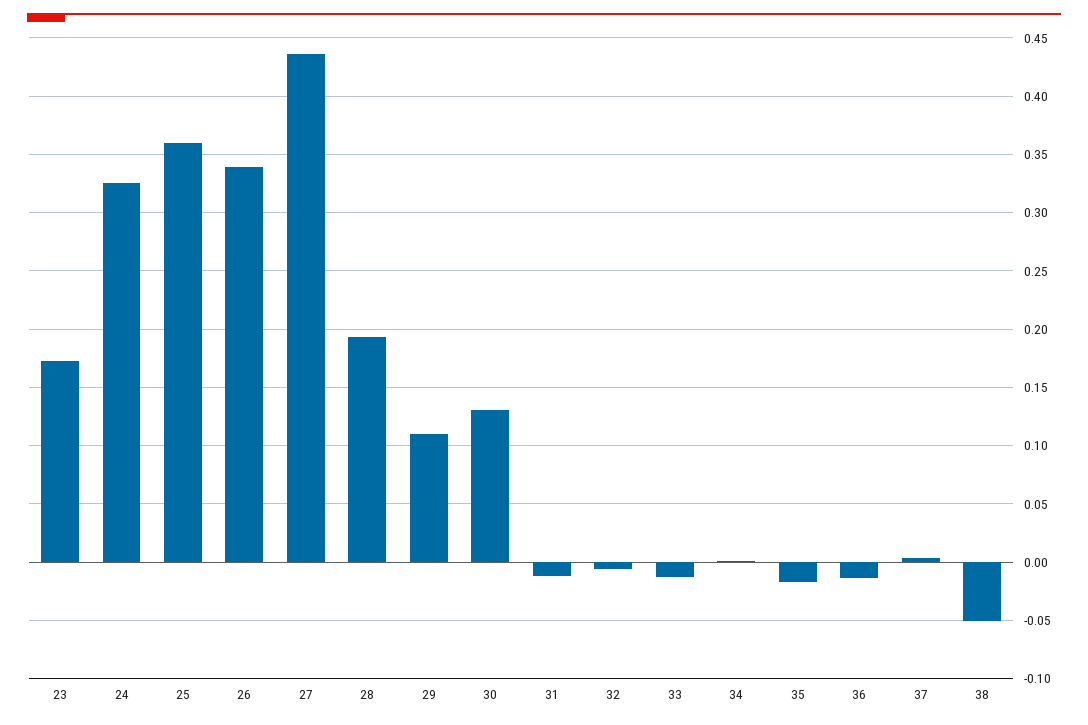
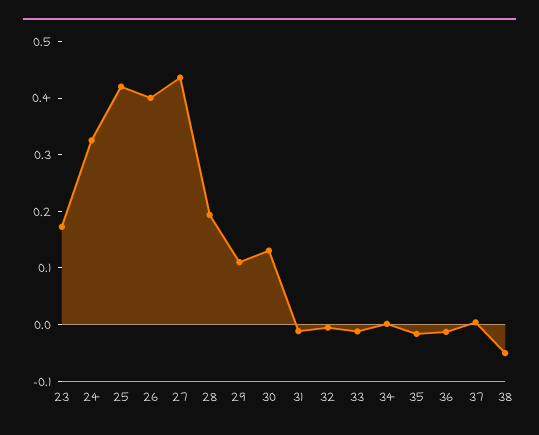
  {
    "23": 0.17,
    "24": 0.33,
-   "25": 0.36,
+   "25": 0.42,
-   "26": 0.34,
+   "26": 0.4,
    "27": 0.44,
    "28": 0.19,
    "29": 0.11,
    "30": 0.13,
    "31": -0.01,
    "32": -0.01,
    "33": -0.01,
    "34": 0,
    "35": -0.02,
    "36": -0.01,
    "37": 0,
    "38": -0.05
  }

